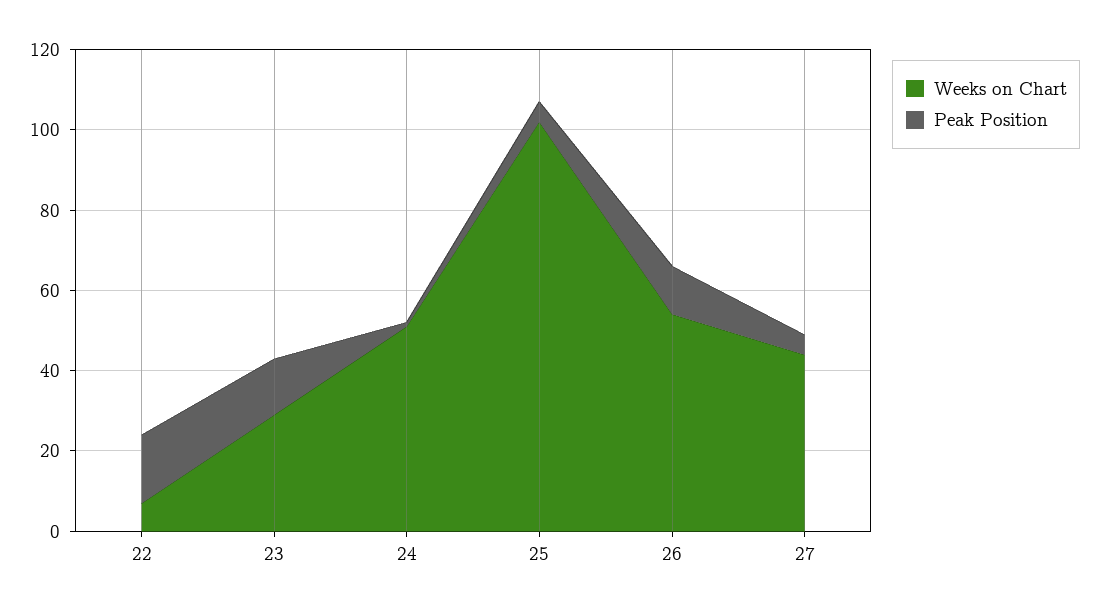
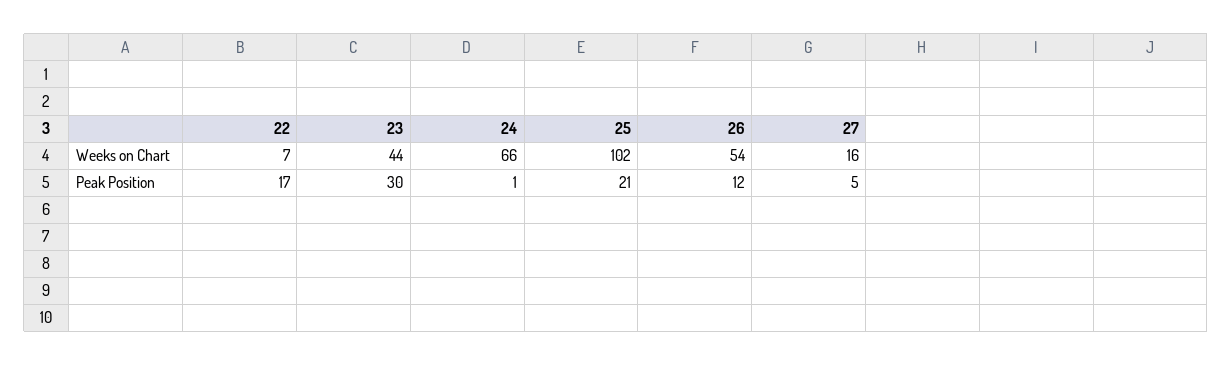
  {
    "Weeks on Chart": {
      "22": 7,
-     "23": 30,
+     "23": 44,
-     "24": 50,
+     "24": 66,
      "25": 102,
      "26": 54,
-     "27": 45
+     "27": 16
    },
    "Peak Position": {
      "22": 17,
-     "23": 15,
+     "23": 30,
      "24": 1,
-     "25": 5,
+     "25": 21,
      "26": 12,
      "27": 5
    }
  }

